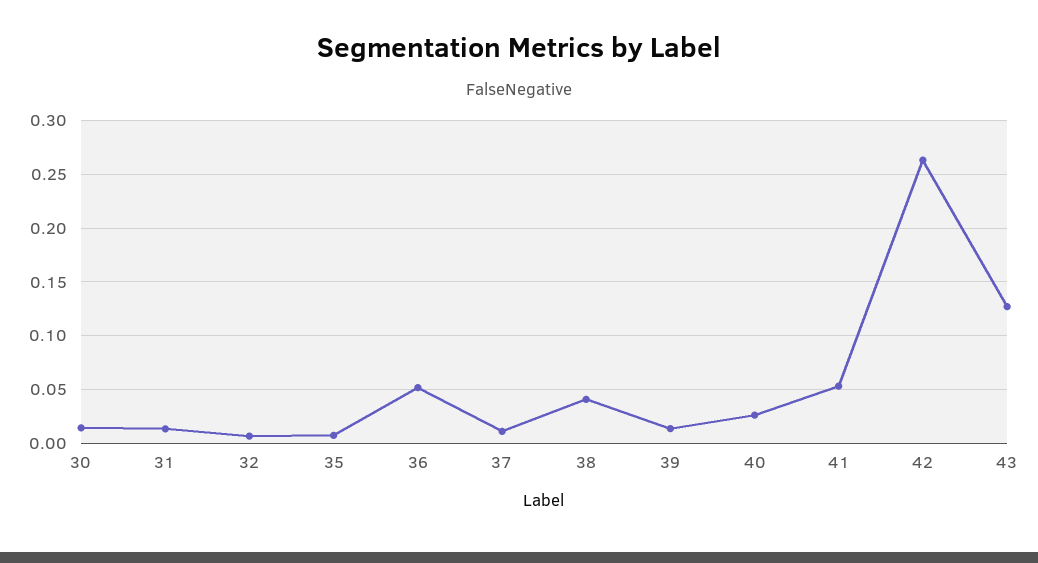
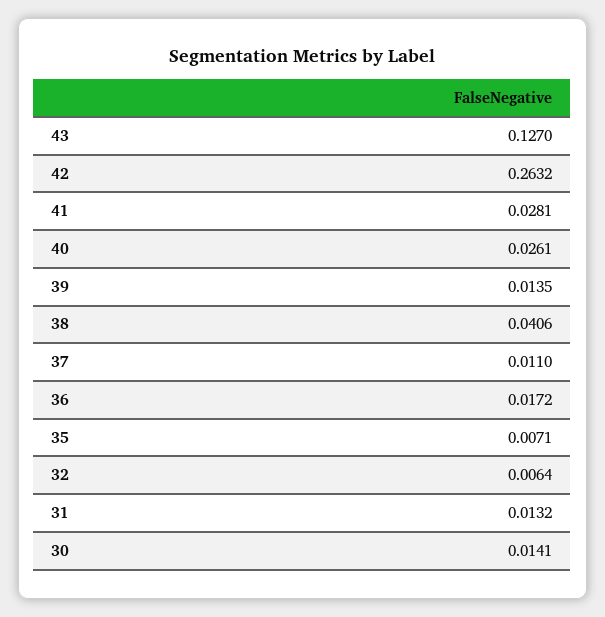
  {
    "30": 0.0141,
    "31": 0.0132,
    "32": 0.0064,
    "35": 0.0071,
-   "36": 0.05,
+   "36": 0.0172,
    "37": 0.011,
    "38": 0.0406,
    "39": 0.0135,
    "40": 0.0261,
-   "41": 0.05,
+   "41": 0.0281,
    "42": 0.2632,
    "43": 0.127
  }

